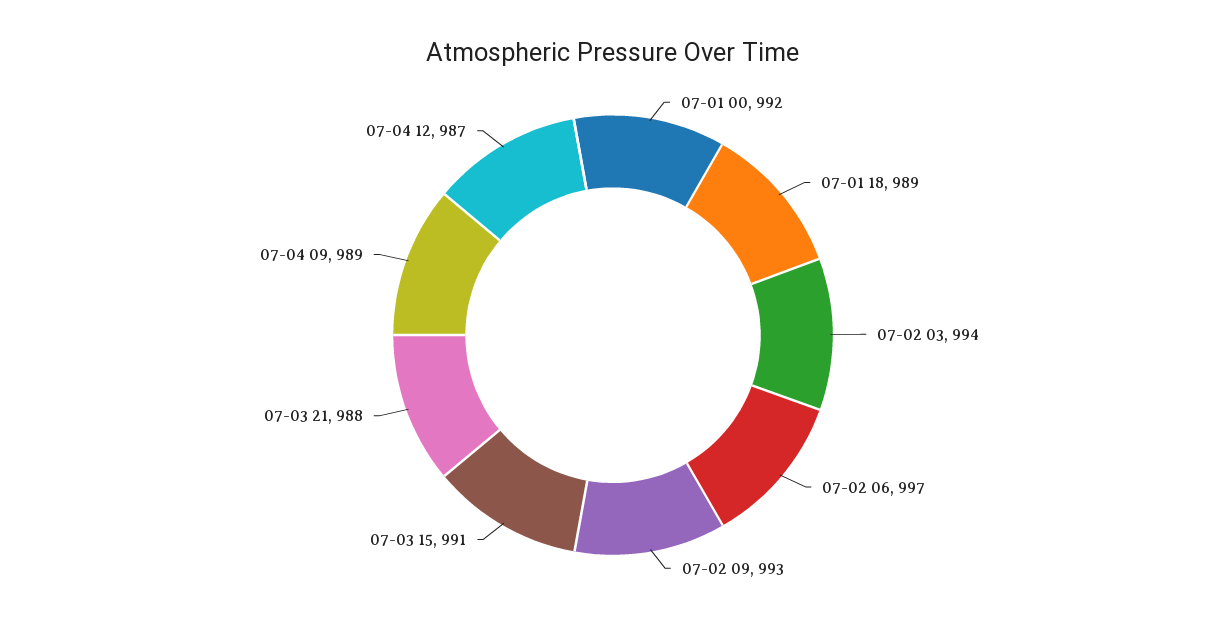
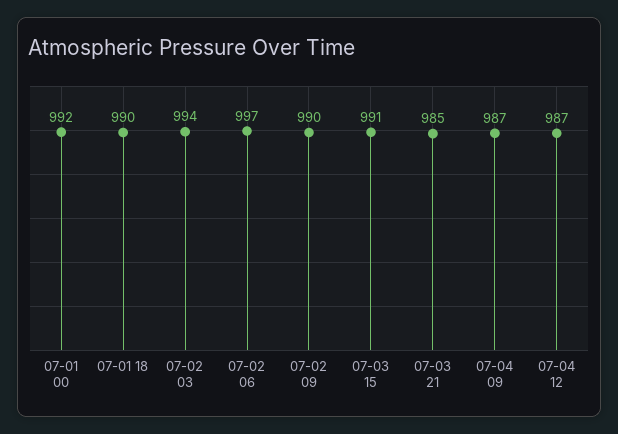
  {
    "07-01 00": 992,
-   "07-01 18": 989,
+   "07-01 18": 990,
    "07-02 03": 994,
    "07-02 06": 997,
-   "07-02 09": 993,
+   "07-02 09": 990,
    "07-03 15": 991,
-   "07-03 21": 988,
+   "07-03 21": 985,
-   "07-04 09": 989,
+   "07-04 09": 987,
    "07-04 12": 987
  }

